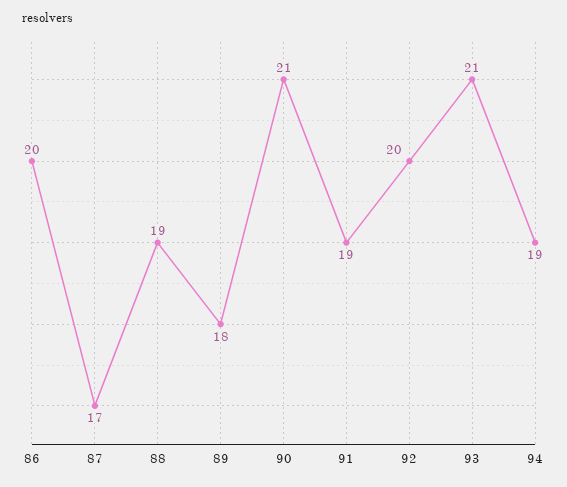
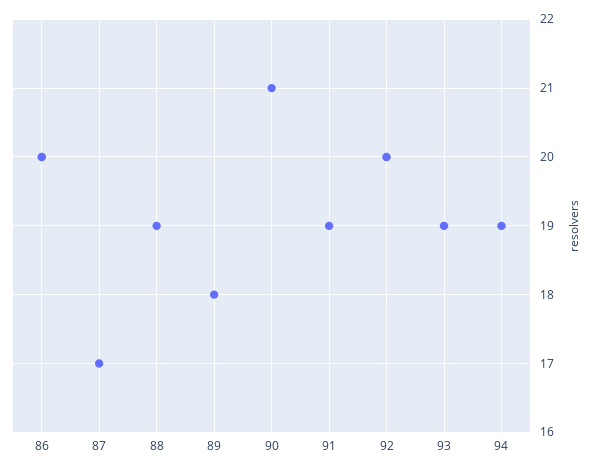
  {
    "86": 20,
    "87": 17,
    "88": 19,
    "89": 18,
    "90": 21,
    "91": 19,
    "92": 20,
-   "93": 21,
+   "93": 19,
    "94": 19
  }

